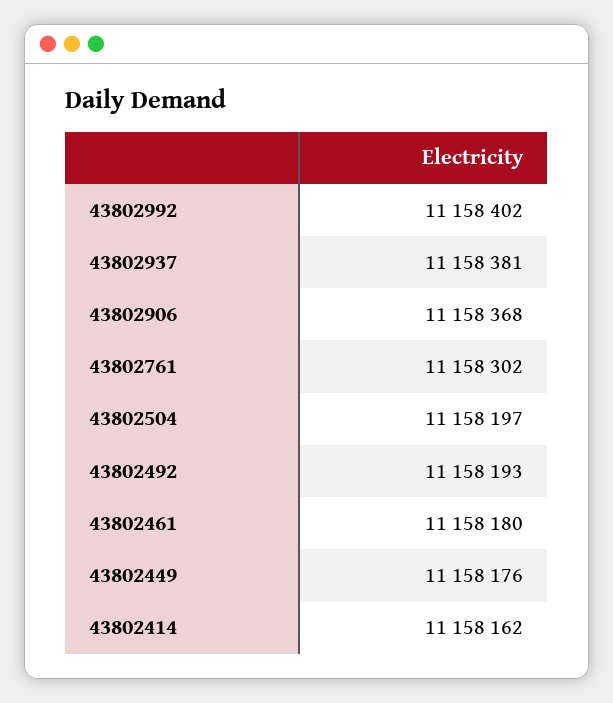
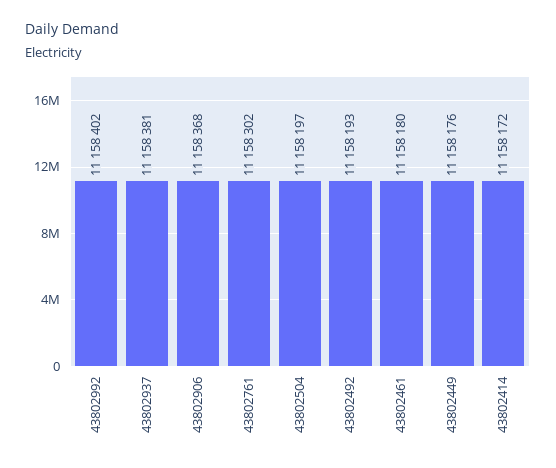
  {
    "43802992": 11158402,
    "43802937": 11158381,
    "43802906": 11158368,
    "43802761": 11158302,
    "43802504": 11158197,
    "43802492": 11158193,
    "43802461": 11158180,
    "43802449": 11158176,
-   "43802414": 11158162
+   "43802414": 11158172
  }

